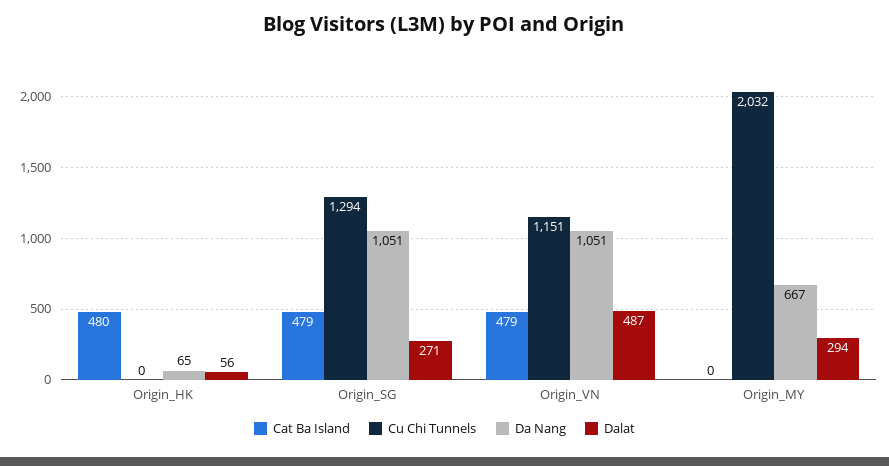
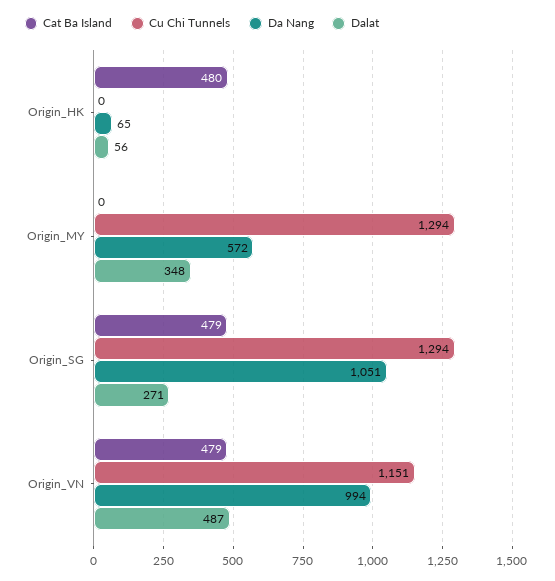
  {
    "Cat Ba Island": {
      "Origin_HK": 480,
      "Origin_SG": 479,
      "Origin_VN": 479,
      "Origin_MY": 0
    },
    "Cu Chi Tunnels": {
      "Origin_HK": 0,
      "Origin_SG": 1294,
      "Origin_VN": 1151,
-     "Origin_MY": 2032
+     "Origin_MY": 1294
    },
    "Da Nang": {
      "Origin_HK": 65,
      "Origin_SG": 1051,
-     "Origin_VN": 1051,
+     "Origin_VN": 994,
-     "Origin_MY": 667
+     "Origin_MY": 572
    },
    "Dalat": {
      "Origin_HK": 56,
      "Origin_SG": 271,
      "Origin_VN": 487,
-     "Origin_MY": 294
+     "Origin_MY": 348
    }
  }

